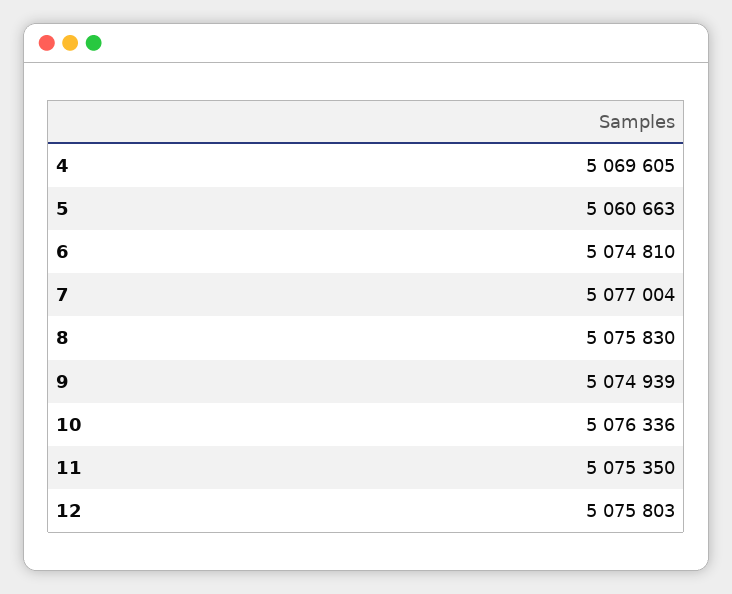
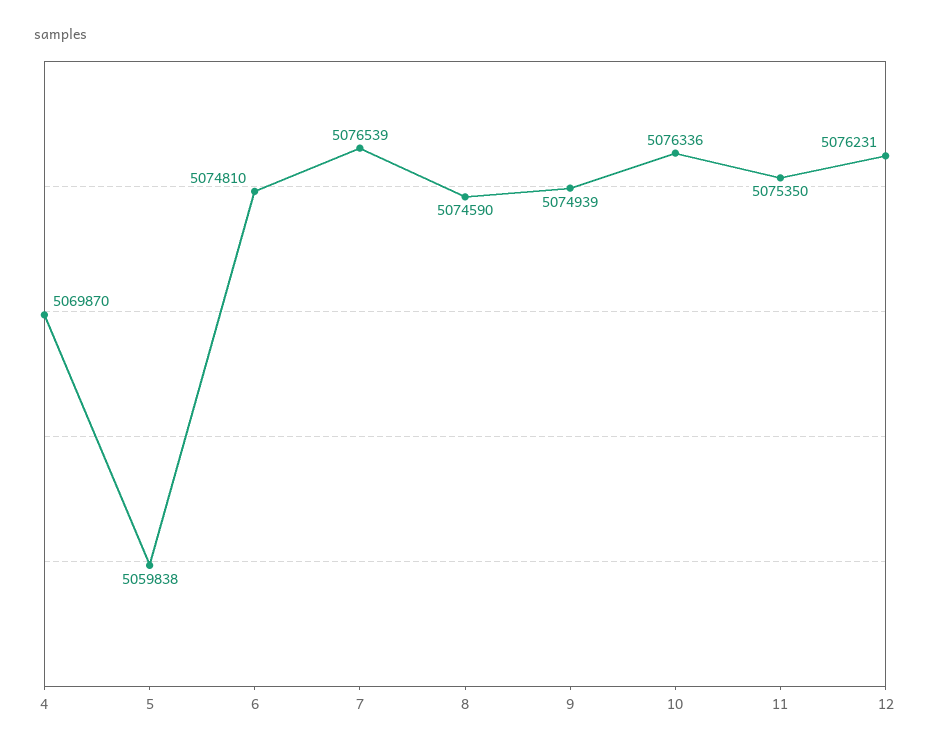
  {
-   "4": 5069605,
+   "4": 5069870,
-   "5": 5060663,
+   "5": 5059838,
    "6": 5074810,
-   "7": 5077004,
+   "7": 5076539,
-   "8": 5075830,
+   "8": 5074590,
    "9": 5074939,
    "10": 5076336,
    "11": 5075350,
-   "12": 5075803
+   "12": 5076231
  }

